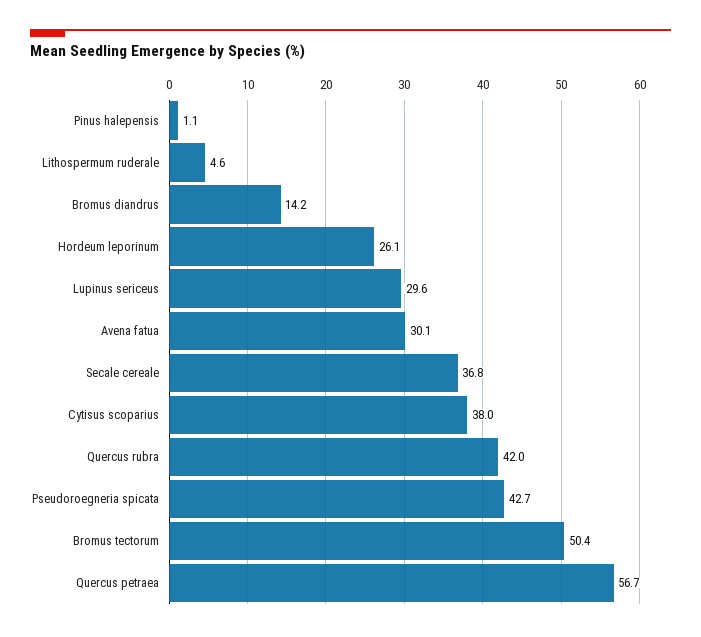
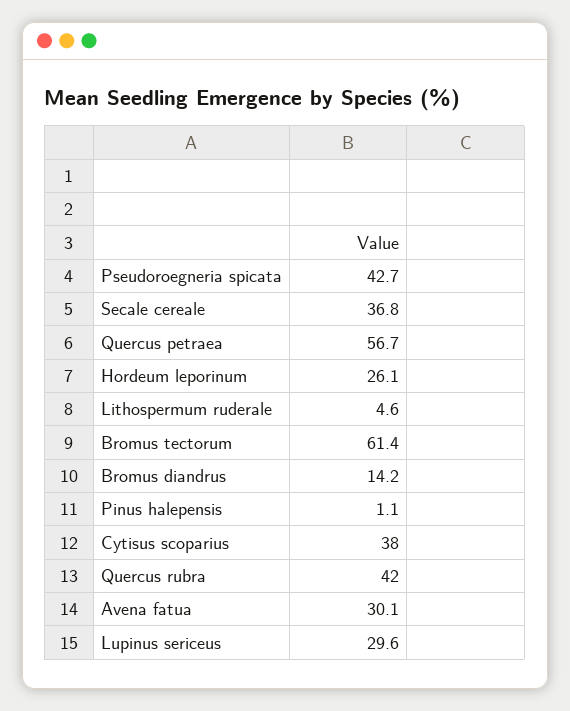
  {
    "Pinus halepensis": 1.1,
    "Lithospermum ruderale": 4.6,
    "Bromus diandrus": 14.2,
    "Hordeum leporinum": 26.1,
    "Lupinus sericeus": 29.6,
    "Avena fatua": 30.1,
    "Secale cereale": 36.8,
    "Cytisus scoparius": 38,
    "Quercus rubra": 42,
    "Pseudoroegneria spicata": 42.7,
-   "Bromus tectorum": 50.4,
+   "Bromus tectorum": 61.4,
    "Quercus petraea": 56.7
  }

